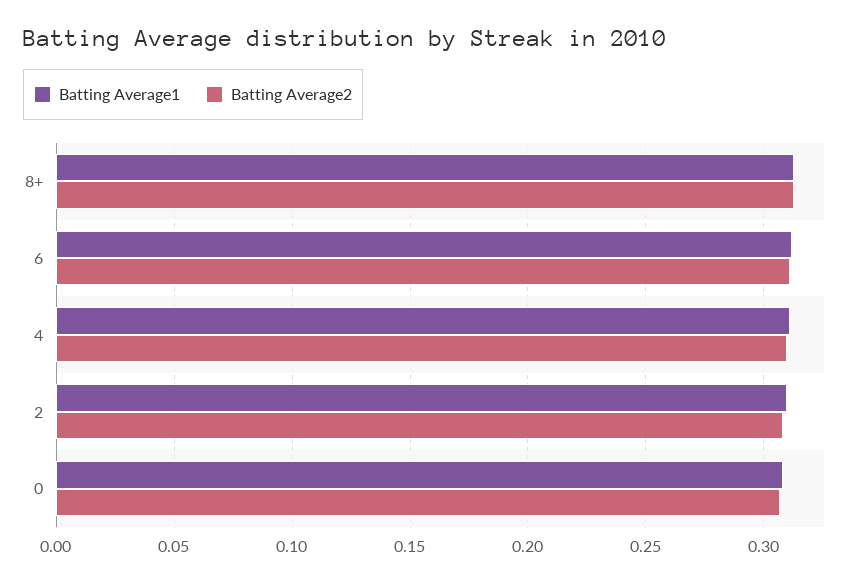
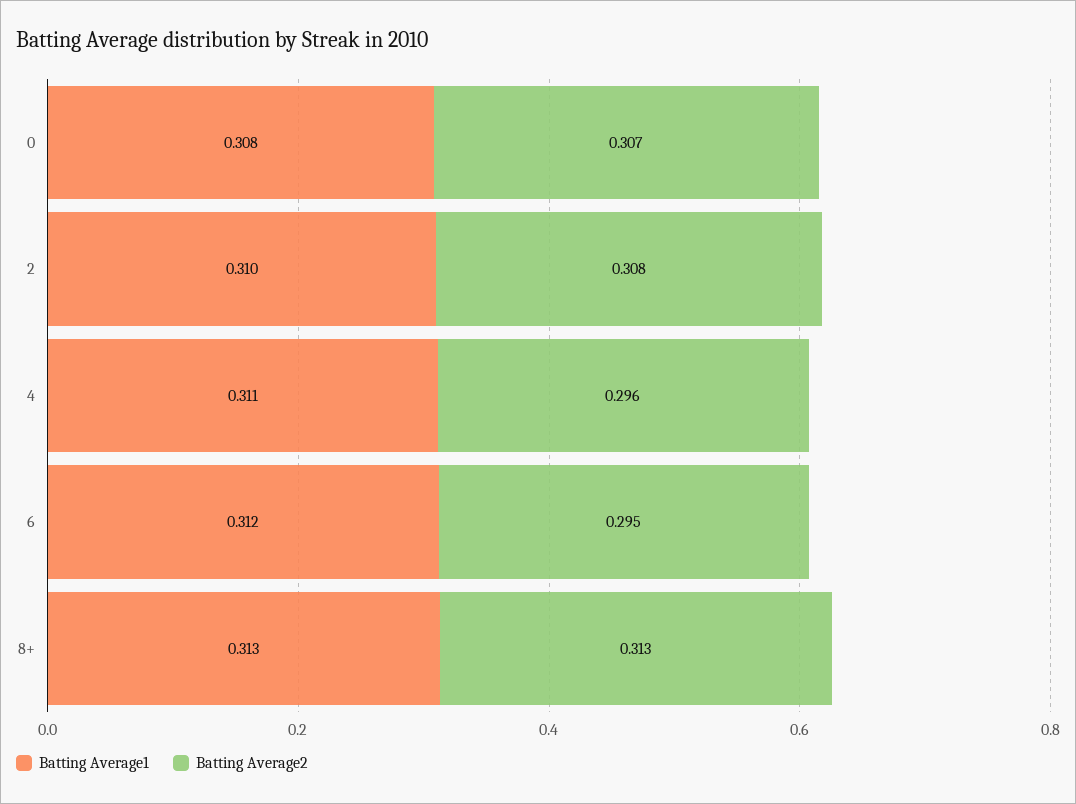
  {
    "Batting Average1": {
      "8+": 0.313,
      "6": 0.312,
      "4": 0.311,
      "2": 0.31,
      "0": 0.308
    },
    "Batting Average2": {
      "8+": 0.313,
-     "6": 0.31,
+     "6": 0.295,
-     "4": 0.31,
+     "4": 0.296,
      "2": 0.308,
      "0": 0.307
    }
  }

